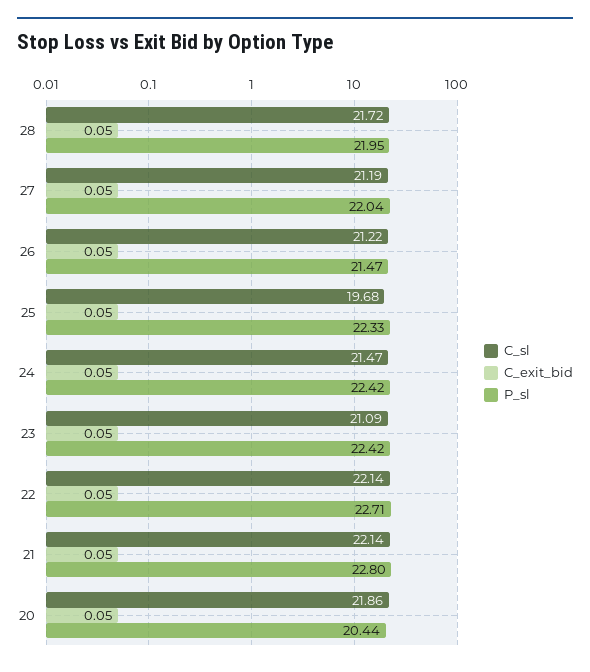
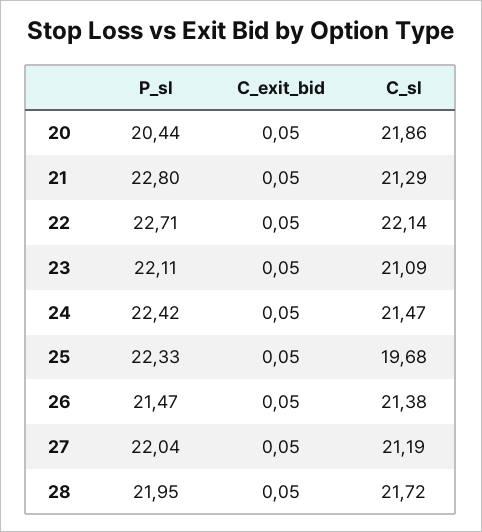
  {
    "C_sl": {
      "28": 21.72,
      "27": 21.19,
-     "26": 21.22,
+     "26": 21.38,
      "25": 19.68,
      "24": 21.47,
      "23": 21.09,
      "22": 22.14,
-     "21": 22.14,
+     "21": 21.29,
      "20": 21.86
    },
    "C_exit_bid": {
      "28": 0.05,
      "27": 0.05,
      "26": 0.05,
      "25": 0.05,
      "24": 0.05,
      "23": 0.05,
      "22": 0.05,
      "21": 0.05,
      "20": 0.05
    },
    "P_sl": {
      "28": 21.95,
      "27": 22.04,
      "26": 21.47,
      "25": 22.33,
      "24": 22.42,
-     "23": 22.42,
+     "23": 22.11,
      "22": 22.71,
      "21": 22.8,
      "20": 20.44
    }
  }

